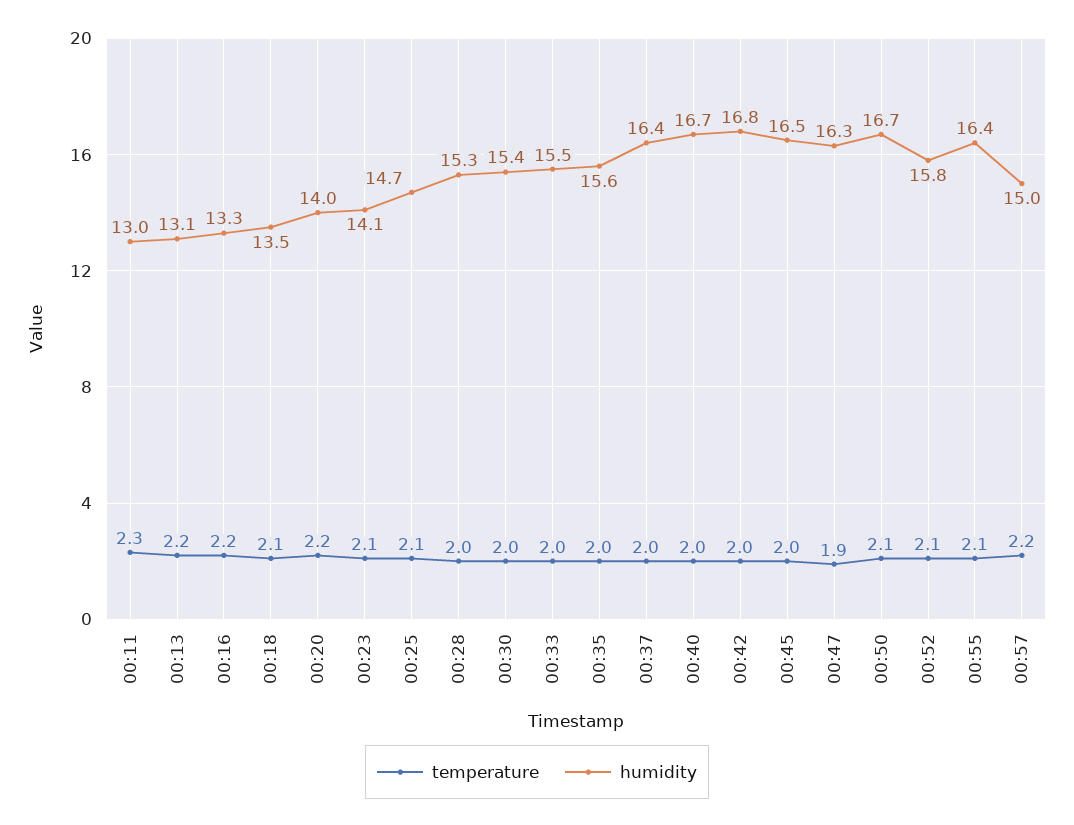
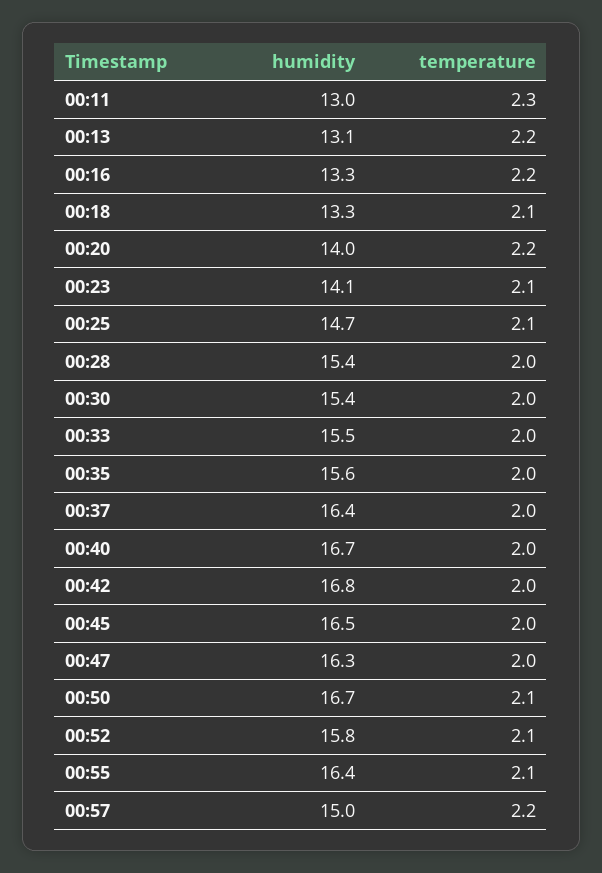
  {
    "temperature": {
      "00:11": 2.3,
      "00:13": 2.2,
      "00:16": 2.2,
      "00:18": 2.1,
      "00:20": 2.2,
      "00:23": 2.1,
      "00:25": 2.1,
      "00:28": 2,
      "00:30": 2,
      "00:33": 2,
      "00:35": 2,
      "00:37": 2,
      "00:40": 2,
      "00:42": 2,
      "00:45": 2,
-     "00:47": 1.9,
+     "00:47": 2,
      "00:50": 2.1,
      "00:52": 2.1,
      "00:55": 2.1,
      "00:57": 2.2
    },
    "humidity": {
      "00:11": 13,
      "00:13": 13.1,
      "00:16": 13.3,
-     "00:18": 13.5,
+     "00:18": 13.3,
      "00:20": 14,
      "00:23": 14.1,
      "00:25": 14.7,
-     "00:28": 15.3,
+     "00:28": 15.4,
      "00:30": 15.4,
      "00:33": 15.5,
      "00:35": 15.6,
      "00:37": 16.4,
      "00:40": 16.7,
      "00:42": 16.8,
      "00:45": 16.5,
      "00:47": 16.3,
      "00:50": 16.7,
      "00:52": 15.8,
      "00:55": 16.4,
      "00:57": 15
    }
  }

